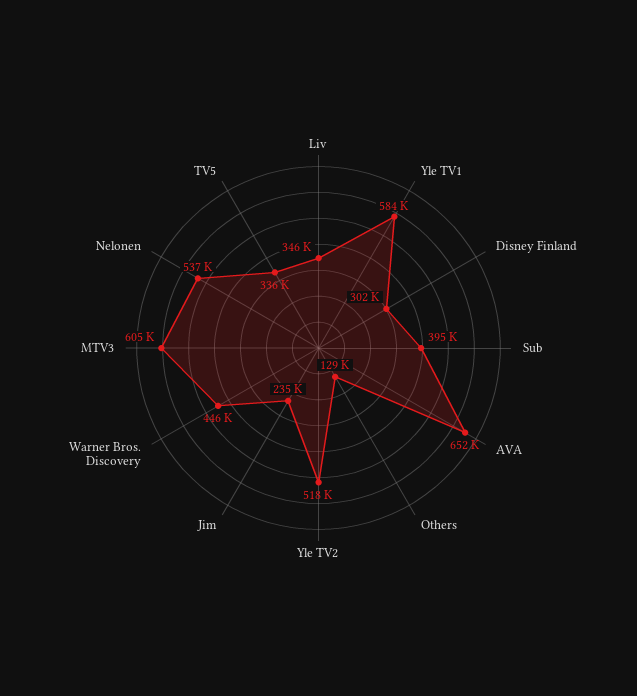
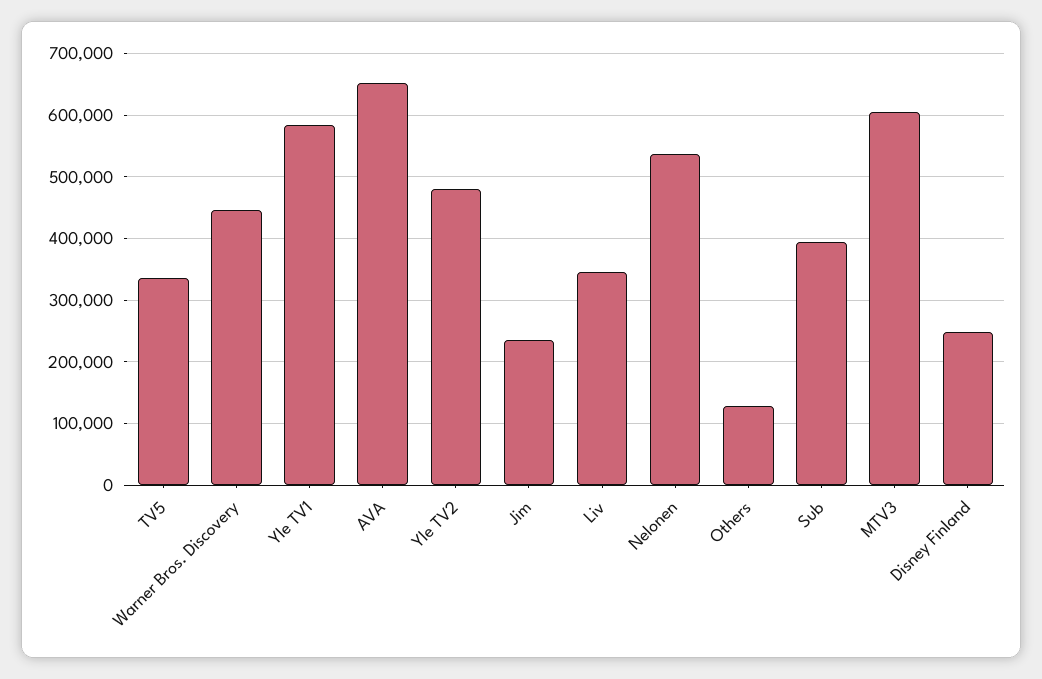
  {
    "Liv": 346000,
    "Yle TV1": 584000,
-   "Disney Finland": 302000,
+   "Disney Finland": 250000,
    "Sub": 395000,
    "AVA": 652000,
    "Others": 129000,
-   "Yle TV2": 518000,
+   "Yle TV2": 480000,
    "Jim": 235000,
    "Warner Bros. Discovery": 446000,
    "MTV3": 605000,
    "Nelonen": 537000,
    "TV5": 336000
  }

